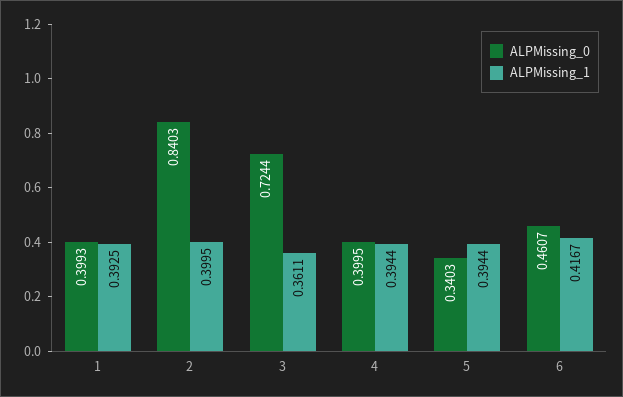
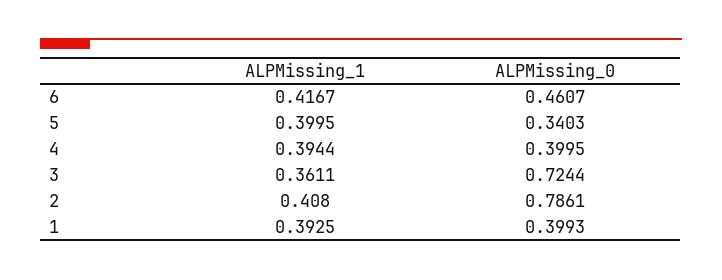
  {
    "ALPMissing_0": {
      "1": 0.3993,
-     "2": 0.8403,
+     "2": 0.7861,
      "3": 0.7244,
      "4": 0.3995,
      "5": 0.3403,
      "6": 0.4607
    },
    "ALPMissing_1": {
      "1": 0.3925,
-     "2": 0.3995,
+     "2": 0.408,
      "3": 0.3611,
      "4": 0.3944,
-     "5": 0.3944,
+     "5": 0.3995,
      "6": 0.4167
    }
  }

